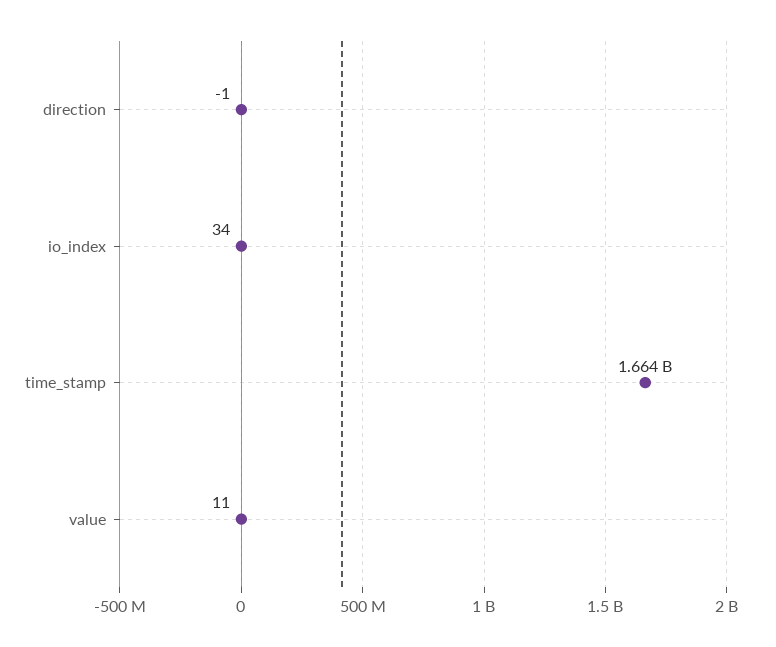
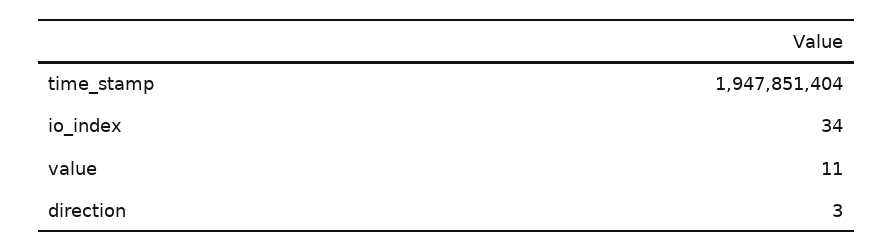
  {
-   "direction": -1,
+   "direction": 3,
    "io_index": 34,
-   "time_stamp": 1664000000,
+   "time_stamp": 1947851404,
    "value": 11
  }

